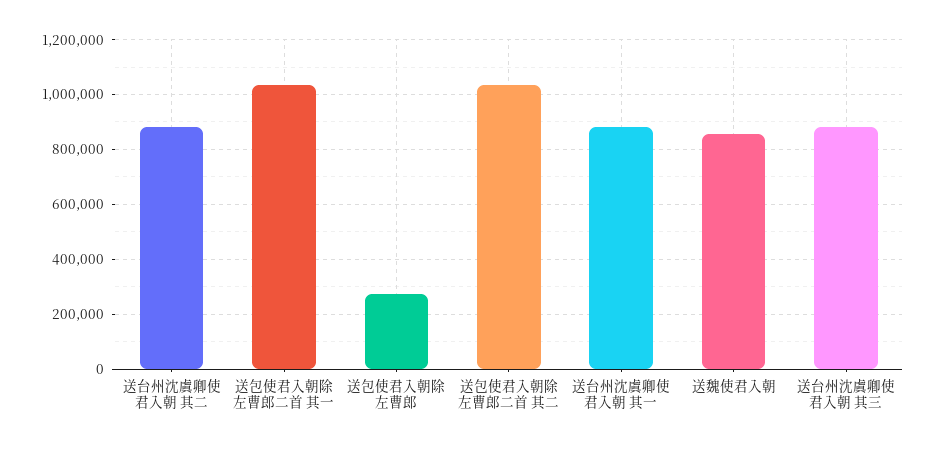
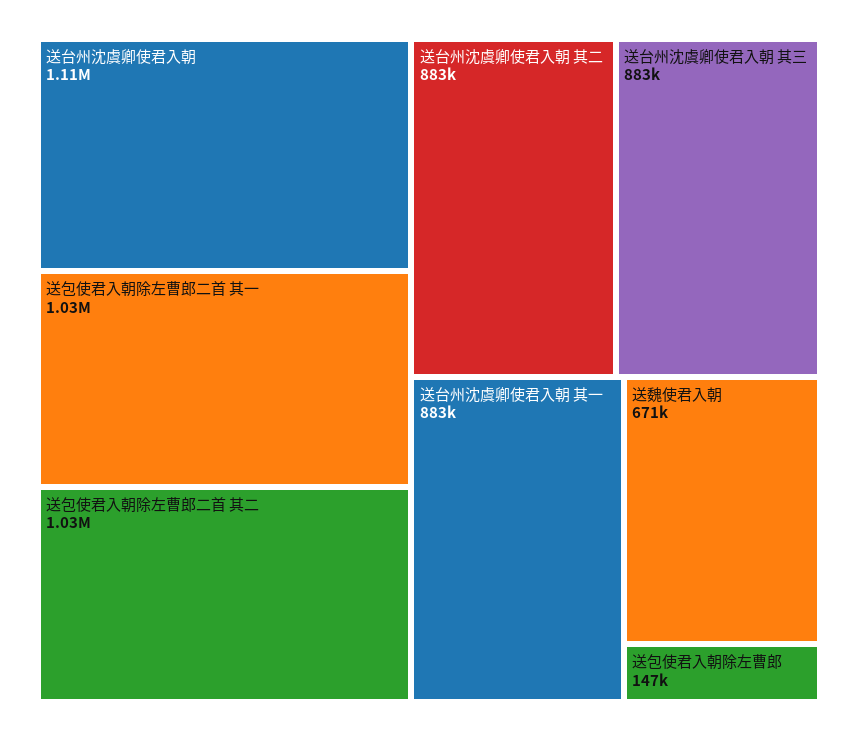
  {
    "送台州沈虞卿使君入朝 其二": 883000,
    "送包使君入朝除左曹郎二首 其一": 1030000,
-   "送包使君入朝除左曹郎": 275000,
+   "送包使君入朝除左曹郎": 147000,
    "送包使君入朝除左曹郎二首 其二": 1030000,
    "送台州沈虞卿使君入朝 其一": 883000,
-   "送魏使君入朝": 850000,
+   "送魏使君入朝": 671000,
-   "送台州沈虞卿使君入朝 其三": 883000
+   "送台州沈虞卿使君入朝 其三": 883000,
+   "送台州沈虞卿使君入朝": 1110000
  }

